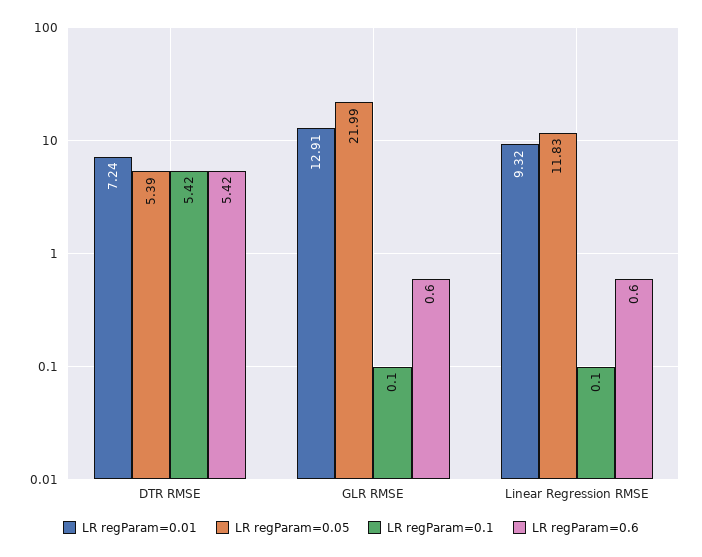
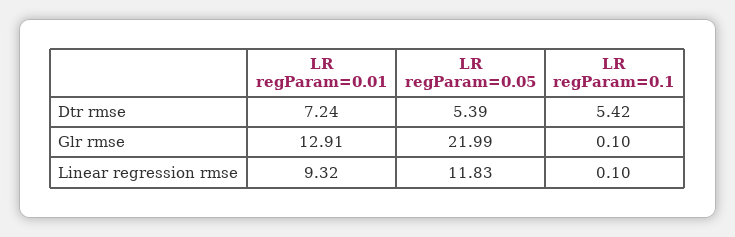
  {
    "LR regParam=0.01": {
      "DTR RMSE": 7.24,
      "GLR RMSE": 12.91,
      "Linear Regression RMSE": 9.32
    },
    "LR regParam=0.05": {
      "DTR RMSE": 5.39,
      "GLR RMSE": 21.99,
      "Linear Regression RMSE": 11.83
    },
    "LR regParam=0.1": {
      "DTR RMSE": 5.42,
      "GLR RMSE": 0.1,
      "Linear Regression RMSE": 0.1
-   },
+   }
-   "LR regParam=0.6": {
-     "DTR RMSE": 5.42,
-     "GLR RMSE": 0.6,
-     "Linear Regression RMSE": 0.6
-   }
  }

